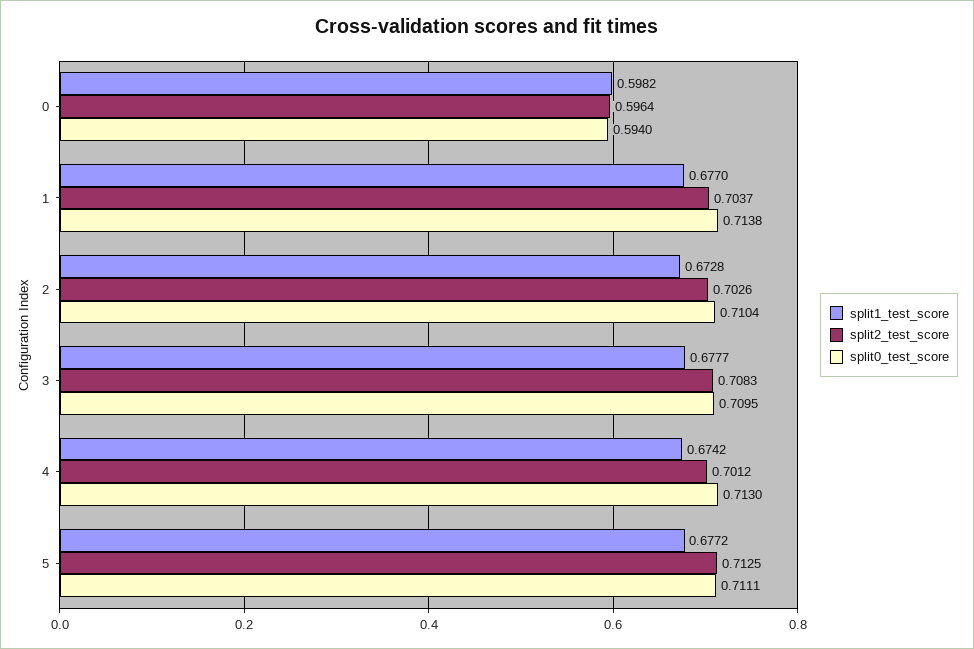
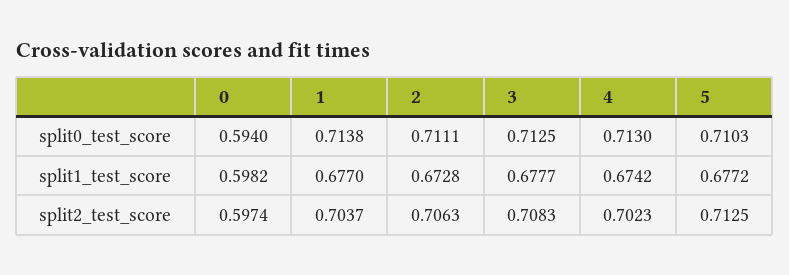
  {
    "split1_test_score": {
      "0": 0.5982,
      "1": 0.677,
      "2": 0.6728,
      "3": 0.6777,
      "4": 0.6742,
      "5": 0.6772
    },
    "split2_test_score": {
-     "0": 0.5964,
+     "0": 0.5974,
      "1": 0.7037,
-     "2": 0.7026,
+     "2": 0.7063,
      "3": 0.7083,
-     "4": 0.7012,
+     "4": 0.7023,
      "5": 0.7125
    },
    "split0_test_score": {
      "0": 0.594,
      "1": 0.7138,
-     "2": 0.7104,
+     "2": 0.7111,
-     "3": 0.7095,
+     "3": 0.7125,
      "4": 0.713,
-     "5": 0.7111
+     "5": 0.7103
    }
  }

